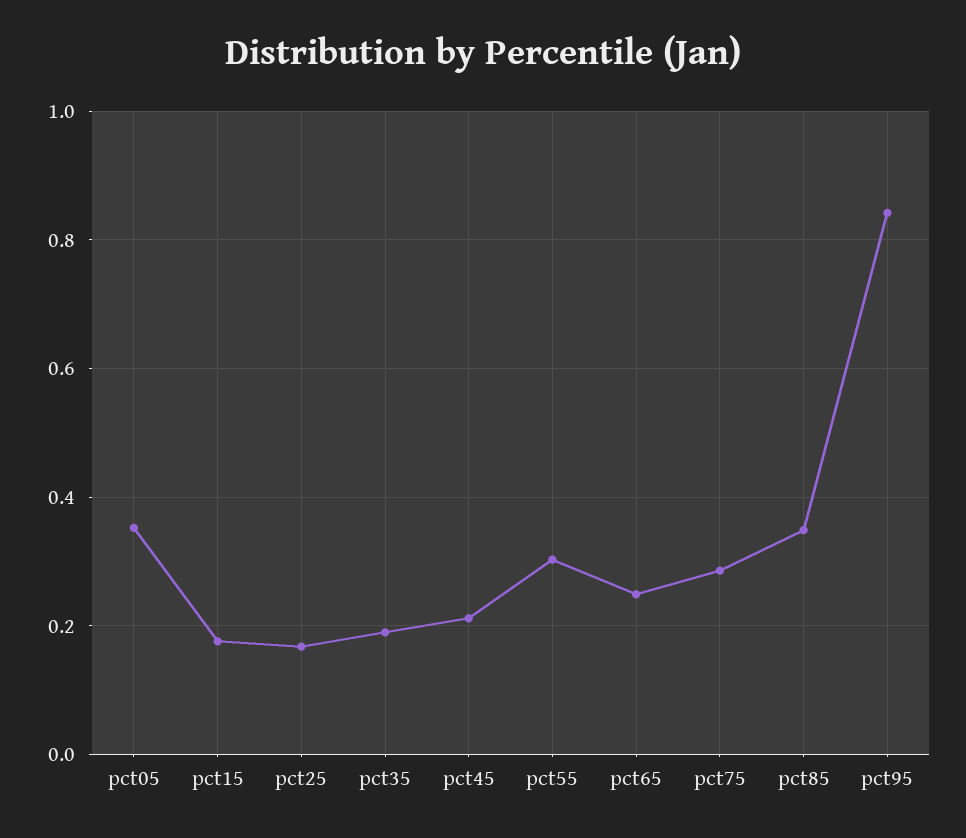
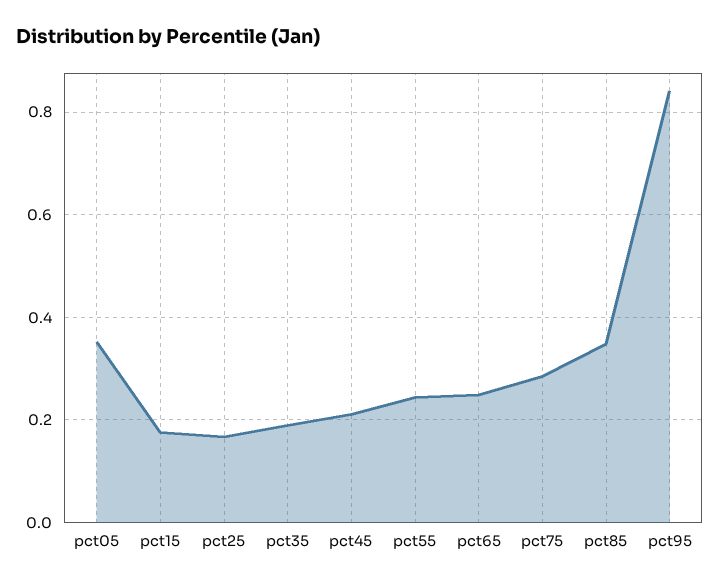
  {
    "pct05": 0.36,
    "pct15": 0.18,
    "pct25": 0.16,
    "pct35": 0.18,
    "pct45": 0.22,
-   "pct55": 0.3,
+   "pct55": 0.24,
    "pct65": 0.24,
    "pct75": 0.28,
    "pct85": 0.34,
    "pct95": 0.84
  }

